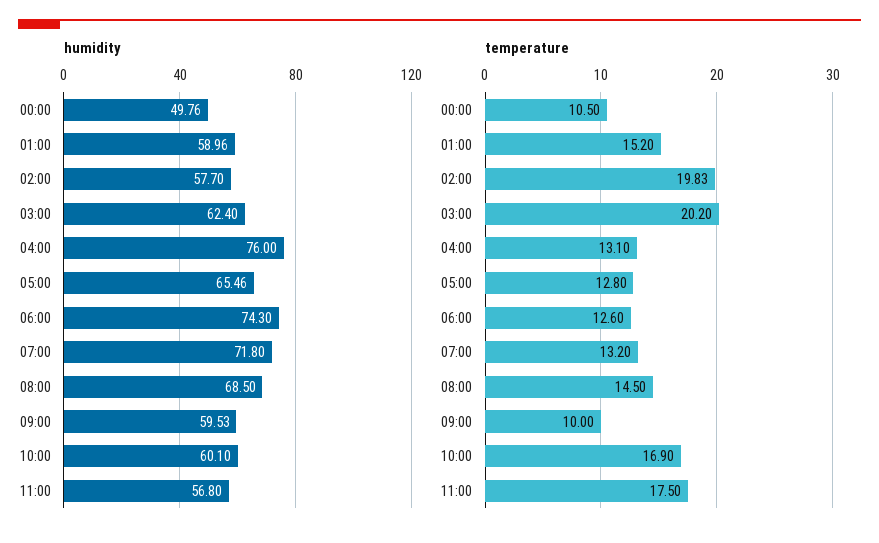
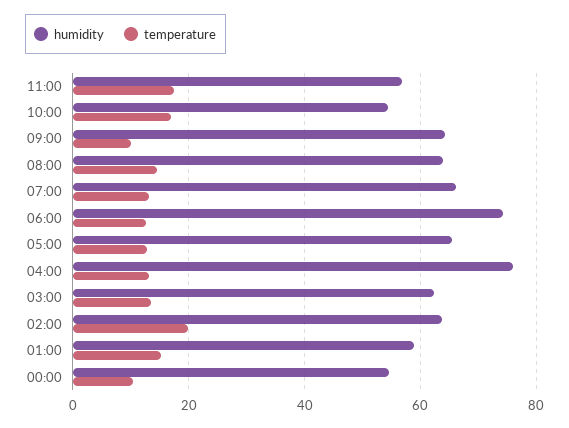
  {
    "humidity": {
-     "00:00": 49.76,
+     "00:00": 54,
      "01:00": 58.96,
-     "02:00": 57.7,
+     "02:00": 64,
      "03:00": 62.4,
      "04:00": 76,
      "05:00": 65.46,
      "06:00": 74.3,
-     "07:00": 71.8,
+     "07:00": 66,
-     "08:00": 68.5,
+     "08:00": 64,
-     "09:00": 59.53,
+     "09:00": 64,
-     "10:00": 60.1,
+     "10:00": 54,
      "11:00": 56.8
    },
    "temperature": {
      "00:00": 10.5,
      "01:00": 15.2,
      "02:00": 19.83,
-     "03:00": 20.2,
+     "03:00": 14,
      "04:00": 13.1,
      "05:00": 12.8,
      "06:00": 12.6,
      "07:00": 13.2,
      "08:00": 14.5,
      "09:00": 10,
      "10:00": 16.9,
      "11:00": 17.5
    }
  }

